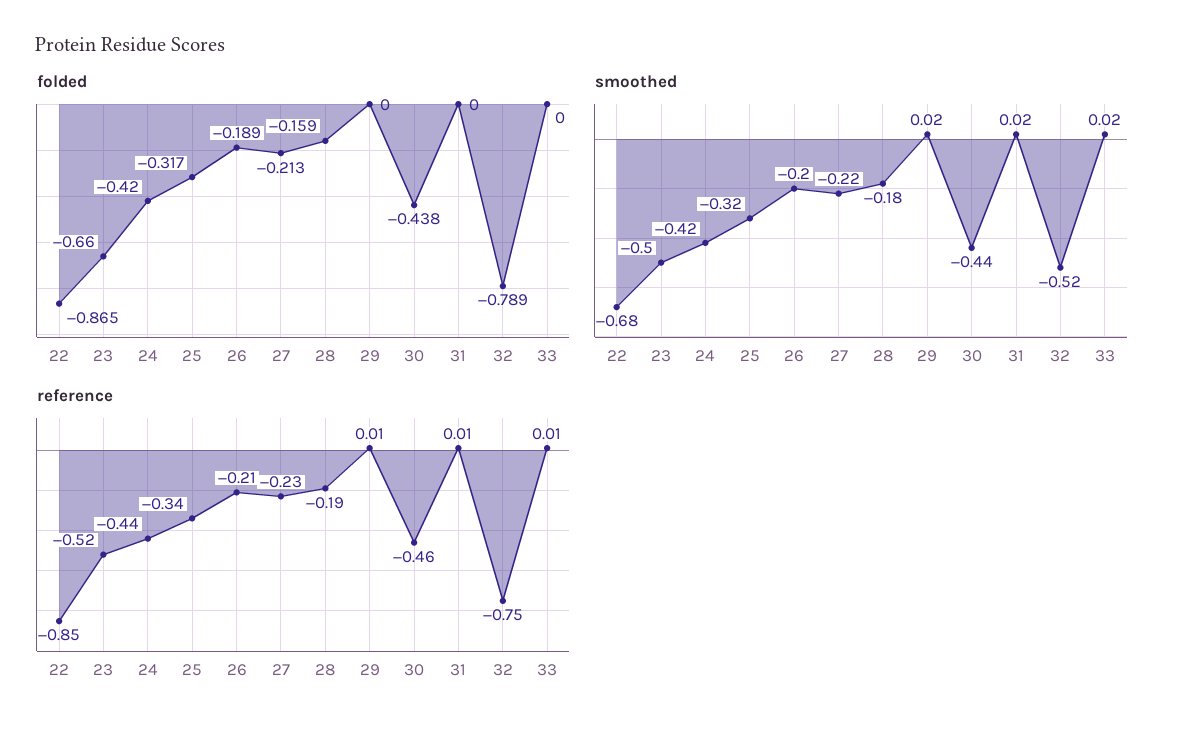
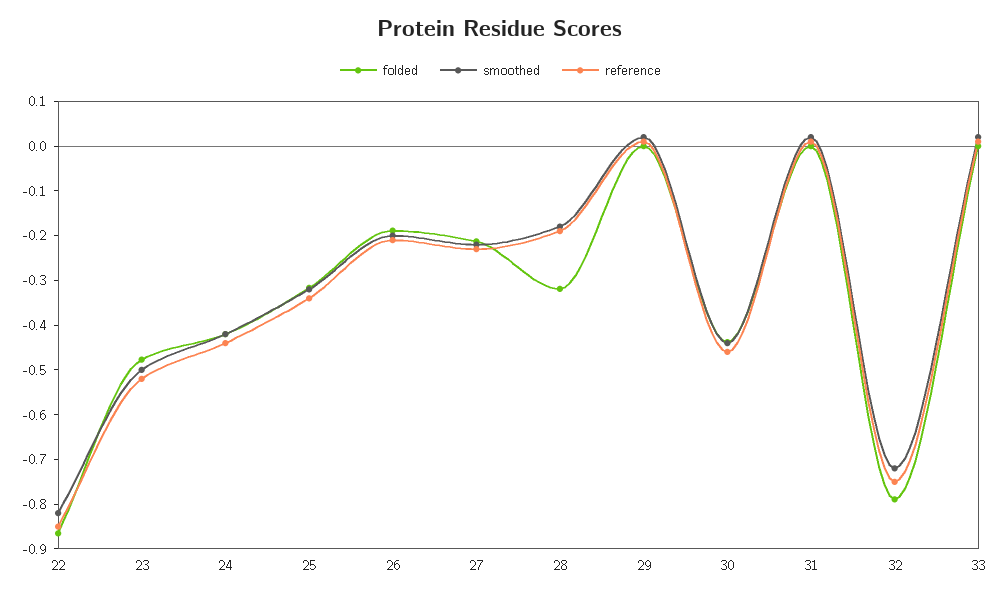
  {
    "folded": {
      "22": -0.865,
-     "23": -0.66,
+     "23": -0.48,
      "24": -0.42,
      "25": -0.317,
      "26": -0.189,
      "27": -0.213,
-     "28": -0.159,
+     "28": -0.32,
      "29": 0,
      "30": -0.438,
      "31": 0,
      "32": -0.789,
      "33": 0
    },
    "smoothed": {
-     "22": -0.68,
+     "22": -0.82,
      "23": -0.5,
      "24": -0.42,
      "25": -0.32,
      "26": -0.2,
      "27": -0.22,
      "28": -0.18,
      "29": 0.02,
      "30": -0.44,
      "31": 0.02,
-     "32": -0.52,
+     "32": -0.72,
      "33": 0.02
    },
    "reference": {
      "22": -0.85,
      "23": -0.52,
      "24": -0.44,
      "25": -0.34,
      "26": -0.21,
      "27": -0.23,
      "28": -0.19,
      "29": 0.01,
      "30": -0.46,
      "31": 0.01,
      "32": -0.75,
      "33": 0.01
    }
  }

